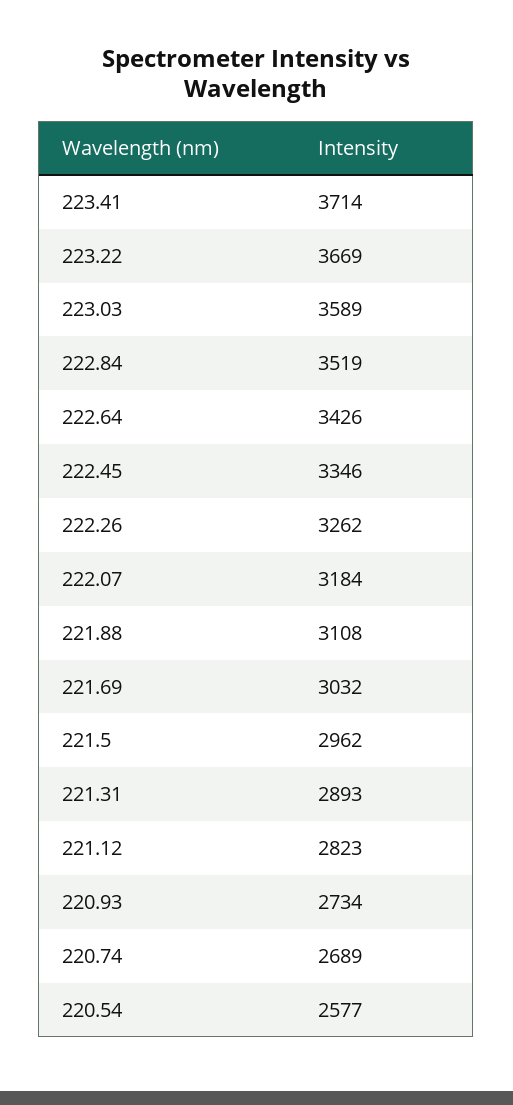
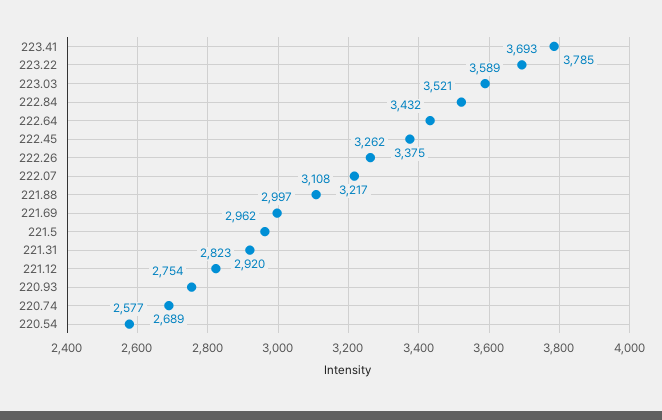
  {
-   "223.41": 3714,
+   "223.41": 3785,
-   "223.22": 3669,
+   "223.22": 3693,
    "223.03": 3589,
-   "222.84": 3519,
+   "222.84": 3521,
-   "222.64": 3426,
+   "222.64": 3432,
-   "222.45": 3346,
+   "222.45": 3375,
    "222.26": 3262,
-   "222.07": 3184,
+   "222.07": 3217,
    "221.88": 3108,
-   "221.69": 3032,
+   "221.69": 2997,
    "221.5": 2962,
-   "221.31": 2893,
+   "221.31": 2920,
    "221.12": 2823,
-   "220.93": 2734,
+   "220.93": 2754,
    "220.74": 2689,
    "220.54": 2577
  }

